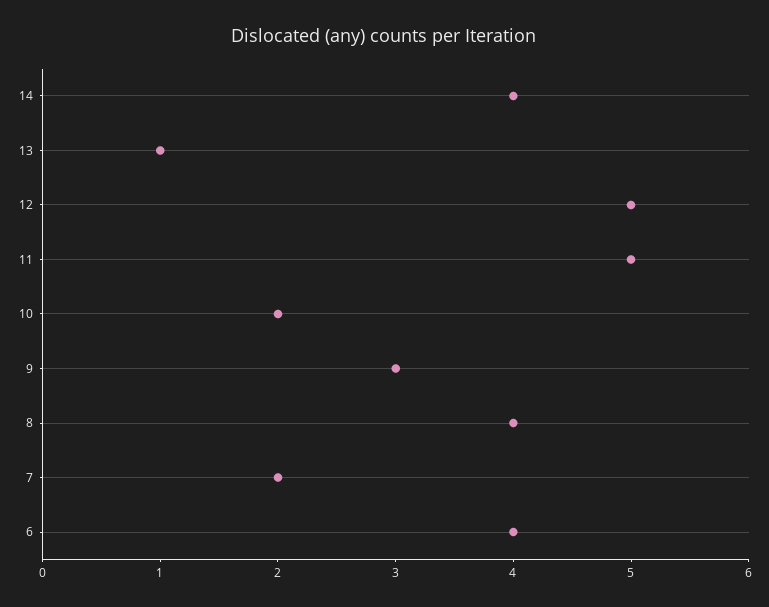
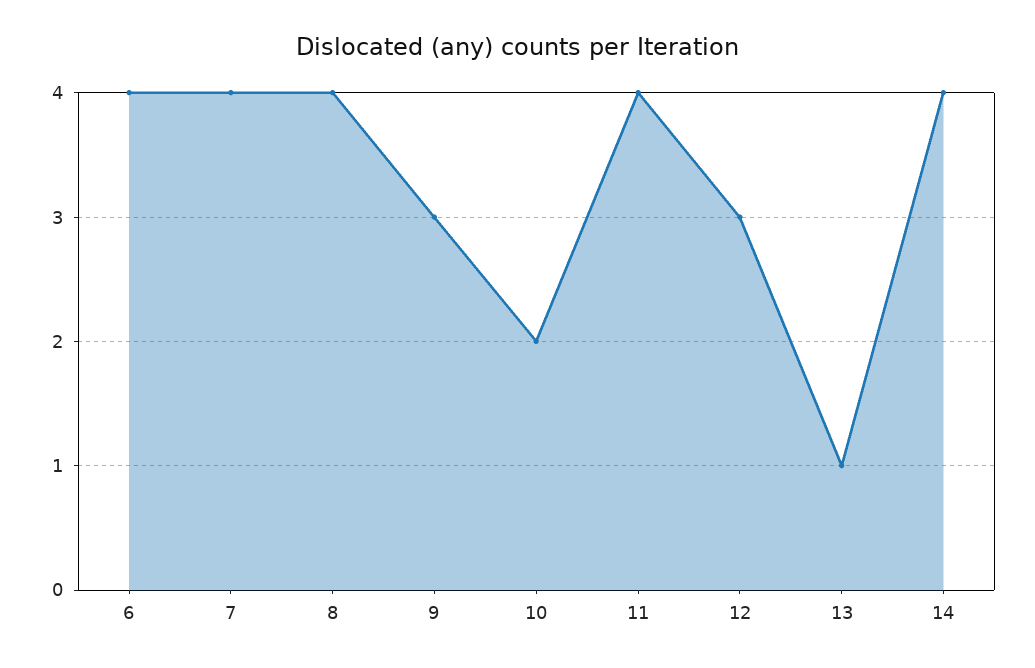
  {
    "14": 4,
    "13": 1,
-   "12": 5,
+   "12": 3,
-   "11": 5,
+   "11": 4,
    "10": 2,
    "9": 3,
    "8": 4,
-   "7": 2,
+   "7": 4,
    "6": 4
  }

